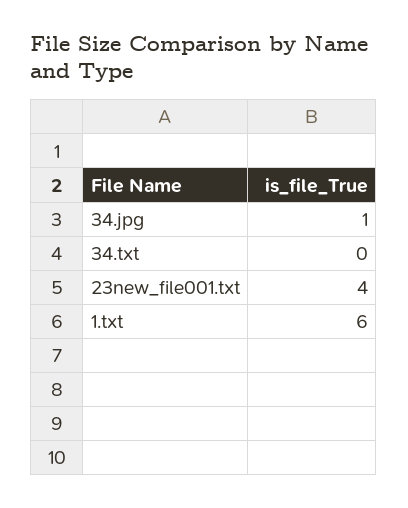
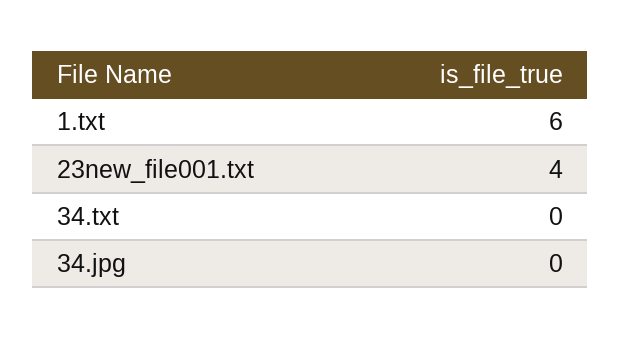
  {
-   "34.jpg": 1,
+   "34.jpg": 0,
    "34.txt": 0,
    "23new_file001.txt": 4,
    "1.txt": 6
  }

